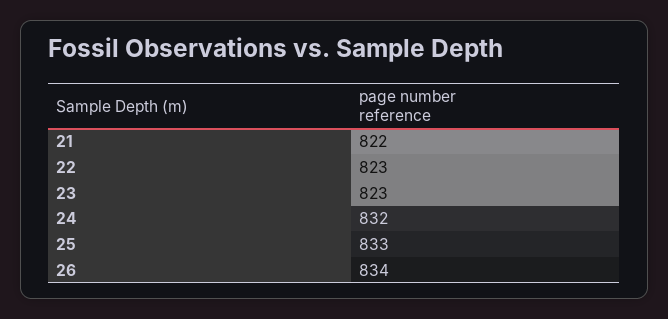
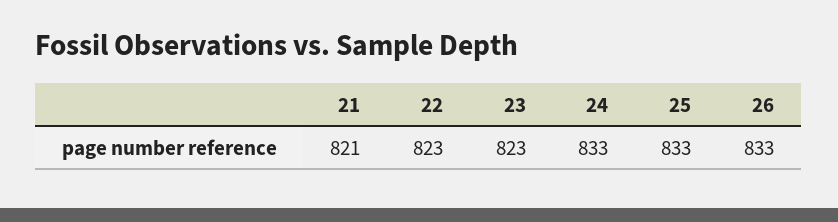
  {
-   "21": 822,
+   "21": 821,
    "22": 823,
    "23": 823,
-   "24": 832,
+   "24": 833,
    "25": 833,
-   "26": 834
+   "26": 833
  }

